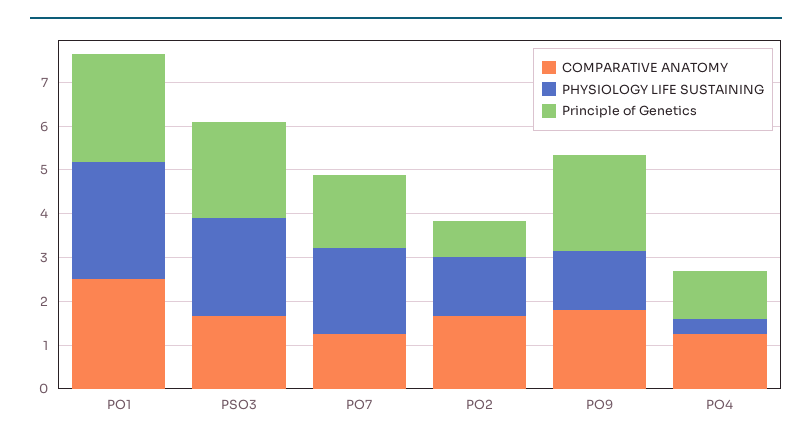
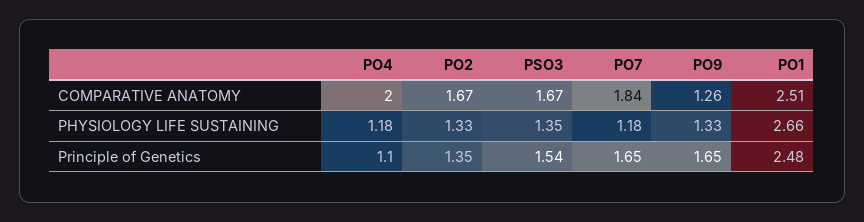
  {
    "COMPARATIVE ANATOMY": {
      "PO1": 2.51,
      "PSO3": 1.67,
-     "PO7": 1.2,
+     "PO7": 1.84,
      "PO2": 1.67,
-     "PO9": 1.8,
+     "PO9": 1.26,
-     "PO4": 1.2
+     "PO4": 2
    },
    "PHYSIOLOGY LIFE SUSTAINING": {
      "PO1": 2.66,
-     "PSO3": 2.2,
+     "PSO3": 1.35,
-     "PO7": 2,
+     "PO7": 1.18,
      "PO2": 1.33,
      "PO9": 1.33,
-     "PO4": 0.4
+     "PO4": 1.18
    },
    "Principle of Genetics": {
      "PO1": 2.48,
-     "PSO3": 2.2,
+     "PSO3": 1.54,
      "PO7": 1.65,
-     "PO2": 0.8,
+     "PO2": 1.35,
-     "PO9": 2.2,
+     "PO9": 1.65,
      "PO4": 1.1
    }
  }

